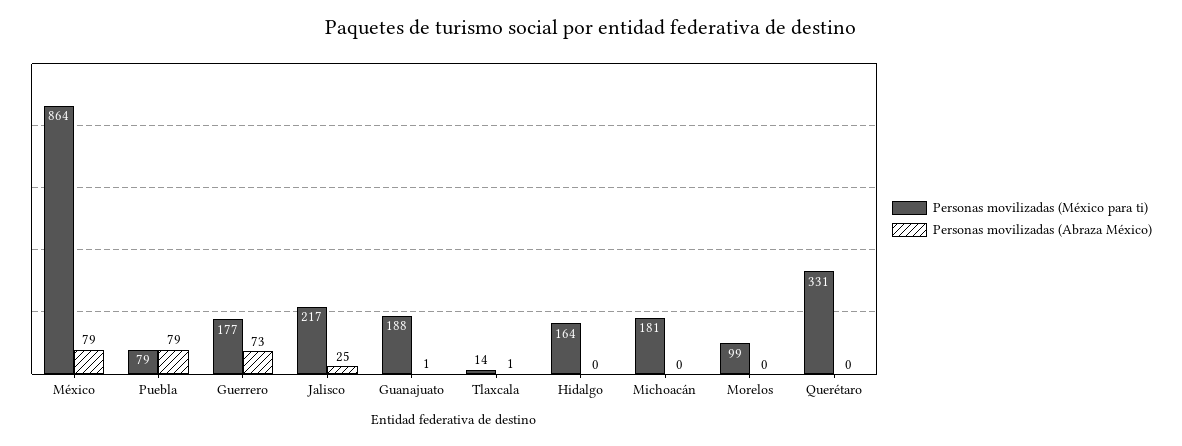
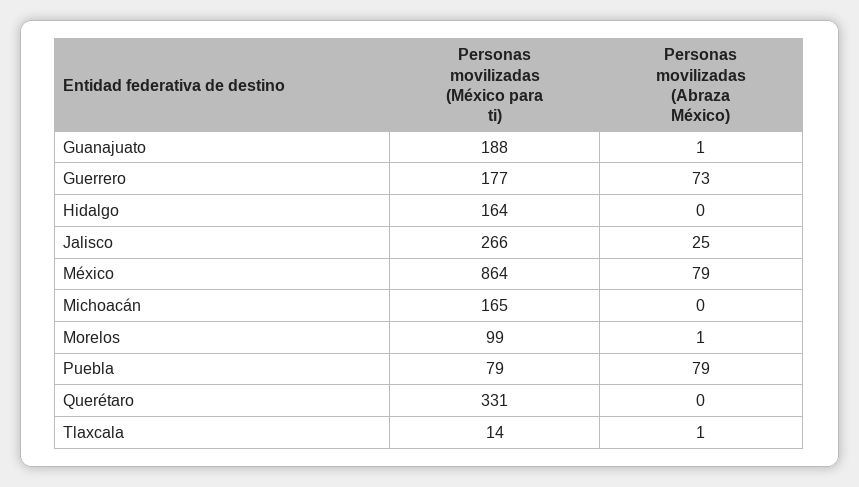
  {
    "Personas movilizadas (México para ti)": {
      "México": 864,
      "Puebla": 79,
      "Guerrero": 177,
-     "Jalisco": 217,
+     "Jalisco": 266,
      "Guanajuato": 188,
      "Tlaxcala": 14,
      "Hidalgo": 164,
-     "Michoacán": 181,
+     "Michoacán": 165,
      "Morelos": 99,
      "Querétaro": 331
    },
    "Personas movilizadas (Abraza México)": {
      "México": 79,
      "Puebla": 79,
      "Guerrero": 73,
      "Jalisco": 25,
      "Guanajuato": 1,
      "Tlaxcala": 1,
      "Hidalgo": 0,
      "Michoacán": 0,
-     "Morelos": 0,
+     "Morelos": 1,
      "Querétaro": 0
    }
  }

